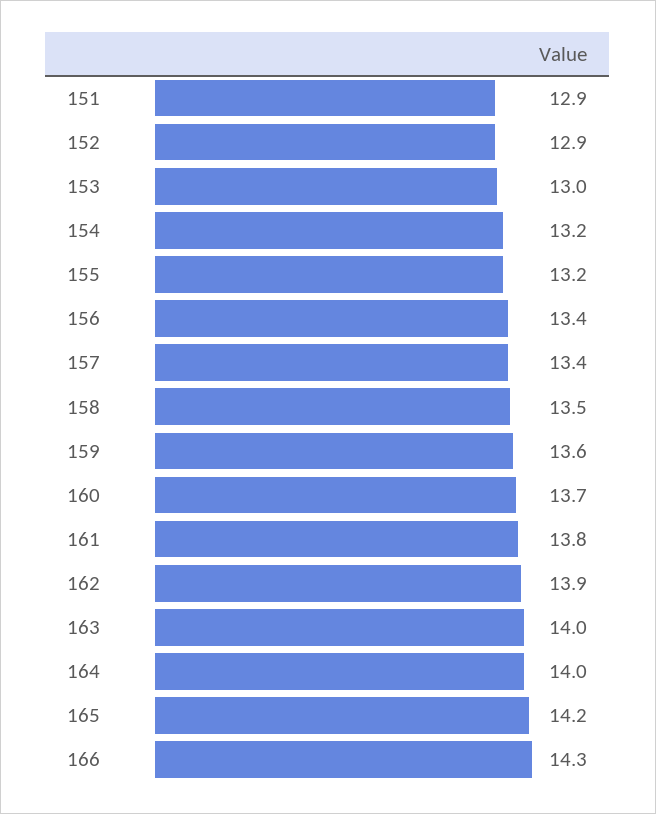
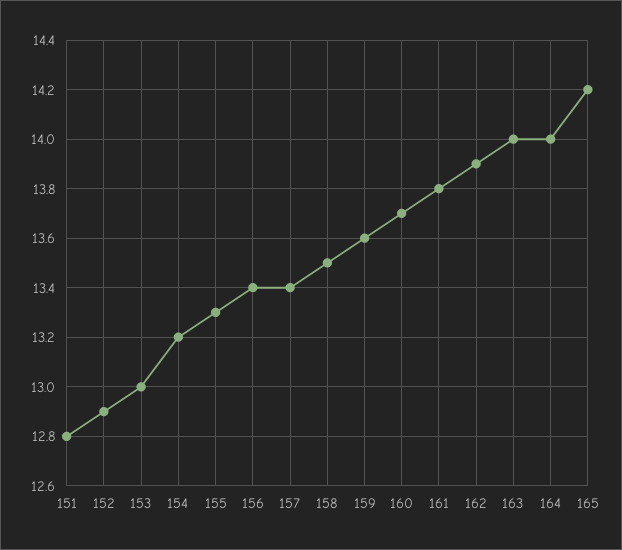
  {
-   "151": 12.9,
+   "151": 12.8,
    "152": 12.9,
    "153": 13,
    "154": 13.2,
-   "155": 13.2,
+   "155": 13.3,
    "156": 13.4,
    "157": 13.4,
    "158": 13.5,
    "159": 13.6,
    "160": 13.7,
    "161": 13.8,
    "162": 13.9,
    "163": 14,
    "164": 14,
-   "165": 14.2,
+   "165": 14.2
-   "166": 14.3
  }

